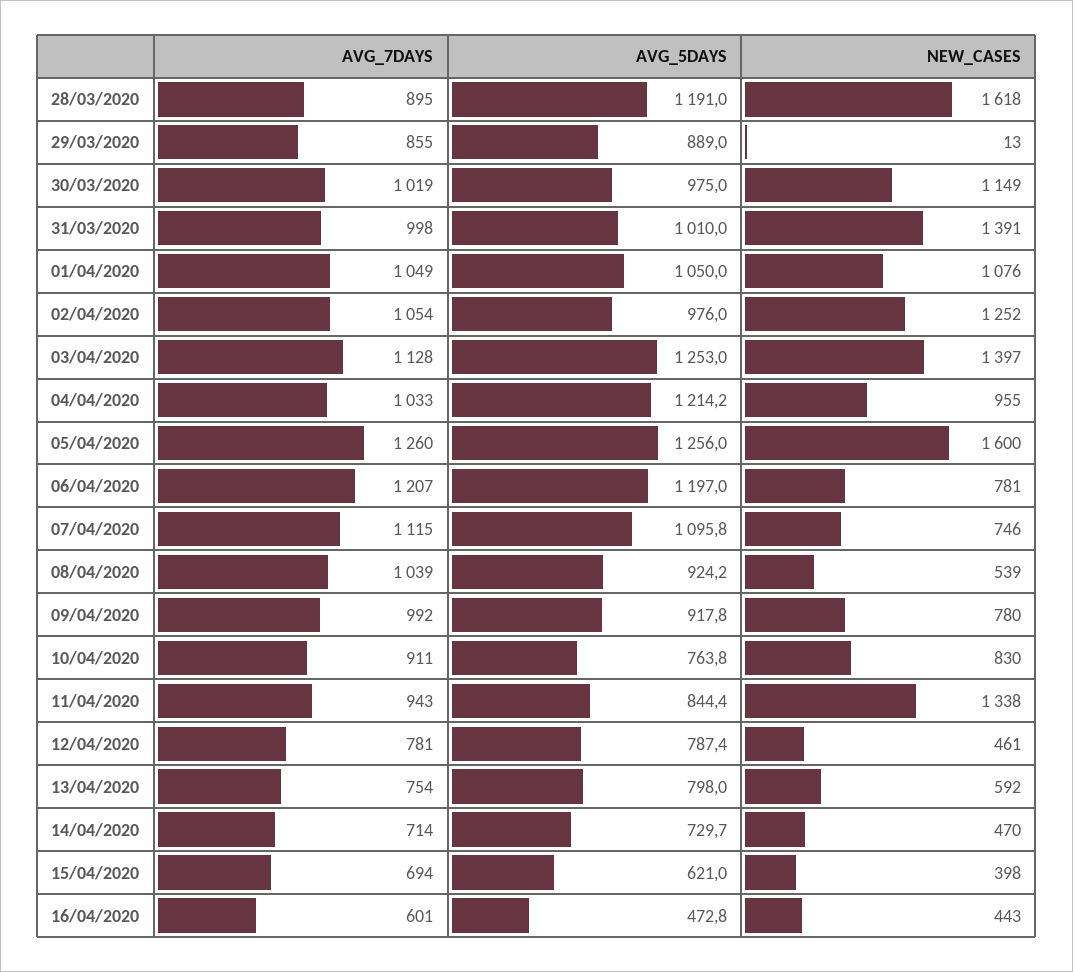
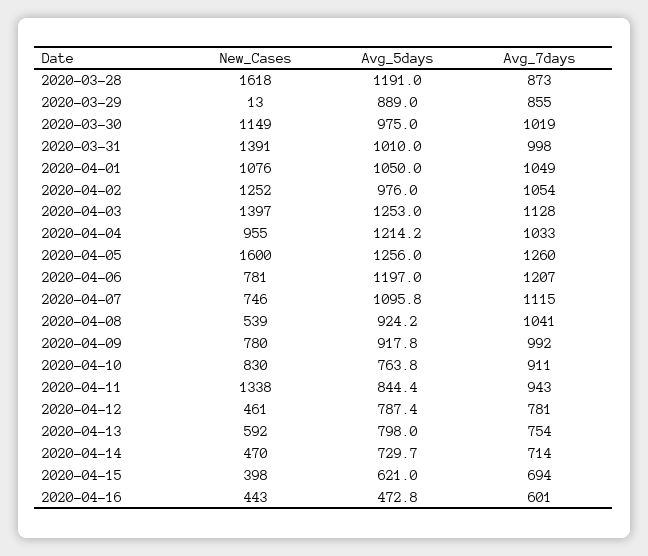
  {
    "AVG_7DAYS": {
-     "28/03/2020": 895,
+     "28/03/2020": 873,
      "29/03/2020": 855,
      "30/03/2020": 1019,
      "31/03/2020": 998,
      "01/04/2020": 1049,
      "02/04/2020": 1054,
      "03/04/2020": 1128,
      "04/04/2020": 1033,
      "05/04/2020": 1260,
      "06/04/2020": 1207,
      "07/04/2020": 1115,
-     "08/04/2020": 1039,
+     "08/04/2020": 1041,
      "09/04/2020": 992,
      "10/04/2020": 911,
      "11/04/2020": 943,
      "12/04/2020": 781,
      "13/04/2020": 754,
      "14/04/2020": 714,
      "15/04/2020": 694,
      "16/04/2020": 601
    },
    "AVG_5DAYS": {
      "28/03/2020": 1191,
      "29/03/2020": 889,
      "30/03/2020": 975,
      "31/03/2020": 1010,
      "01/04/2020": 1050,
      "02/04/2020": 976,
      "03/04/2020": 1253,
      "04/04/2020": 1214.2,
      "05/04/2020": 1256,
      "06/04/2020": 1197,
      "07/04/2020": 1095.8,
      "08/04/2020": 924.2,
      "09/04/2020": 917.8,
      "10/04/2020": 763.8,
      "11/04/2020": 844.4,
      "12/04/2020": 787.4,
      "13/04/2020": 798,
      "14/04/2020": 729.7,
      "15/04/2020": 621,
      "16/04/2020": 472.8
    },
    "NEW_CASES": {
      "28/03/2020": 1618,
      "29/03/2020": 13,
      "30/03/2020": 1149,
      "31/03/2020": 1391,
      "01/04/2020": 1076,
      "02/04/2020": 1252,
      "03/04/2020": 1397,
      "04/04/2020": 955,
      "05/04/2020": 1600,
      "06/04/2020": 781,
      "07/04/2020": 746,
      "08/04/2020": 539,
      "09/04/2020": 780,
      "10/04/2020": 830,
      "11/04/2020": 1338,
      "12/04/2020": 461,
      "13/04/2020": 592,
      "14/04/2020": 470,
      "15/04/2020": 398,
      "16/04/2020": 443
    }
  }

